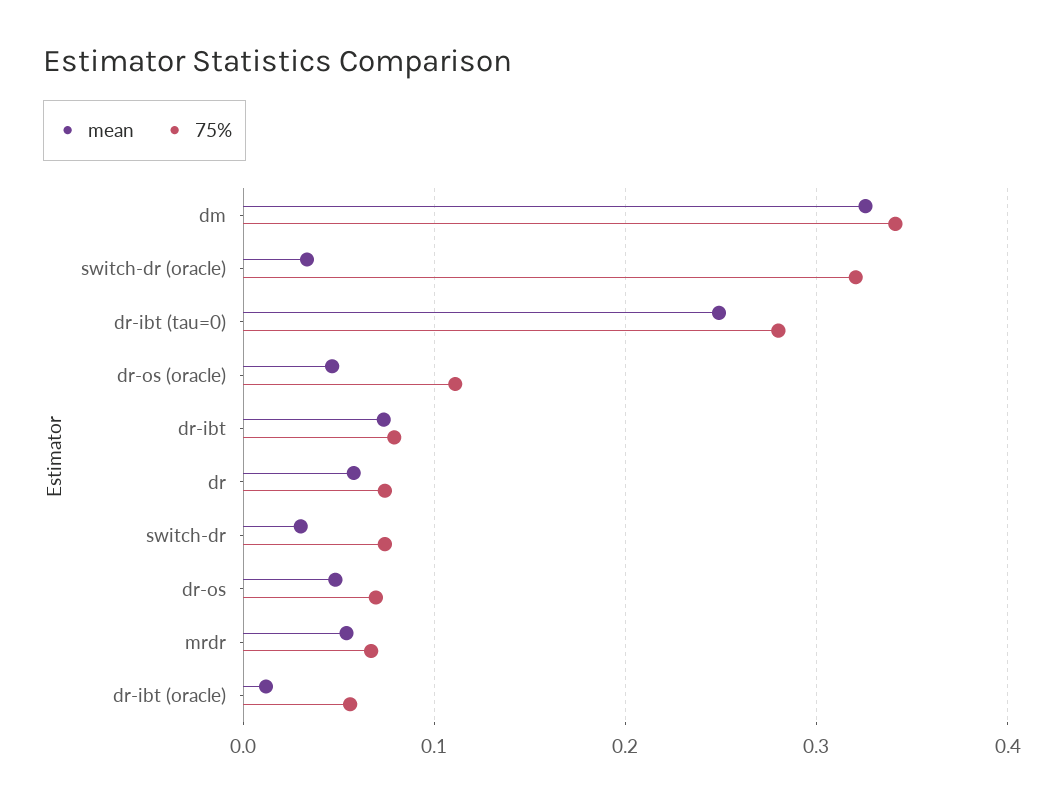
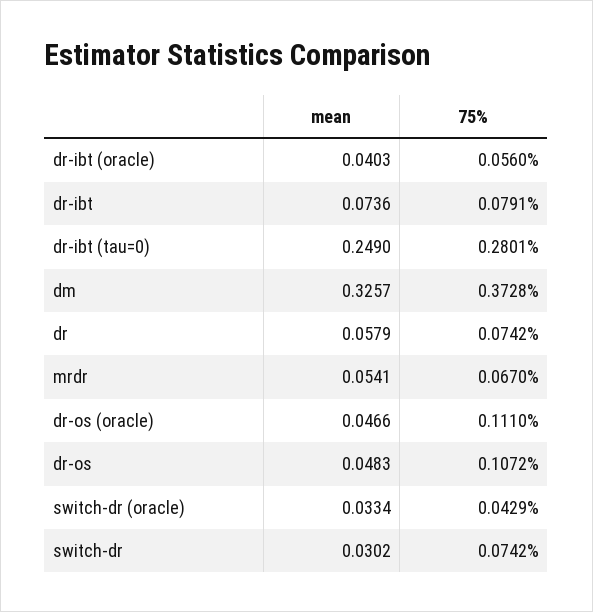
  {
    "mean": {
      "dm": 0.3257,
      "switch-dr (oracle)": 0.0334,
      "dr-ibt (tau=0)": 0.249,
      "dr-os (oracle)": 0.0466,
      "dr-ibt": 0.0736,
      "dr": 0.0579,
      "switch-dr": 0.0302,
      "dr-os": 0.0483,
      "mrdr": 0.0541,
-     "dr-ibt (oracle)": 0.01
+     "dr-ibt (oracle)": 0.0403
    },
    "75%": {
-     "dm": 0.34,
+     "dm": 0.3728,
-     "switch-dr (oracle)": 0.32,
+     "switch-dr (oracle)": 0.0429,
      "dr-ibt (tau=0)": 0.2801,
      "dr-os (oracle)": 0.111,
      "dr-ibt": 0.0791,
      "dr": 0.0742,
      "switch-dr": 0.0742,
-     "dr-os": 0.07,
+     "dr-os": 0.1072,
      "mrdr": 0.067,
      "dr-ibt (oracle)": 0.056
    }
  }

